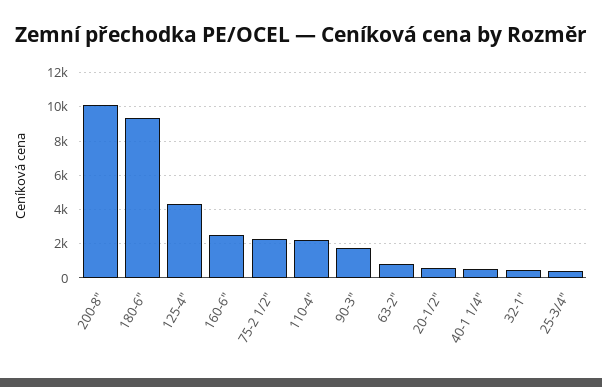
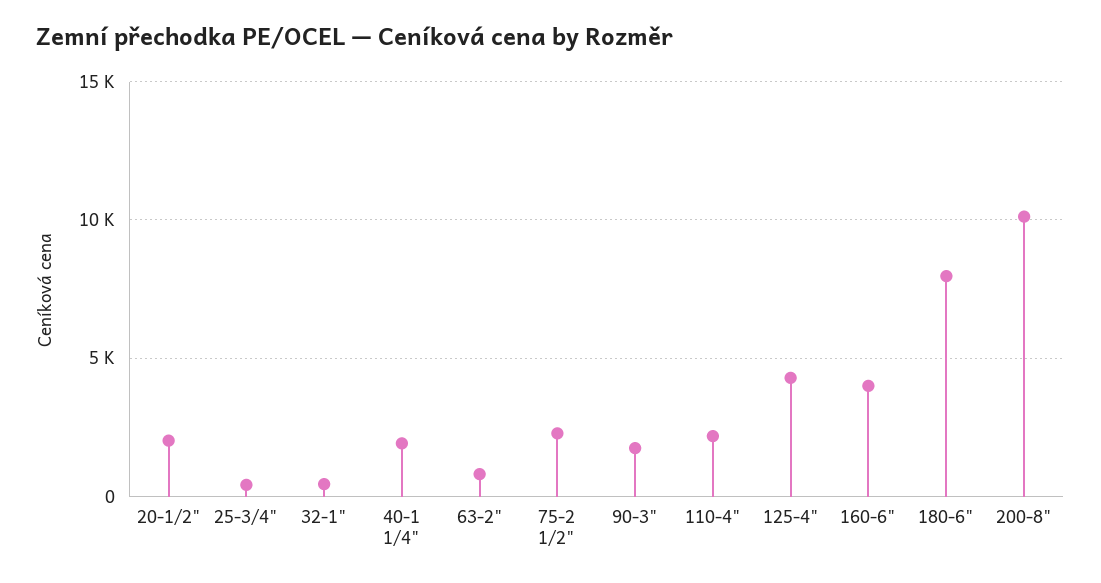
  {
    "200-8\"": 10000,
-   "180-6\"": 9500,
+   "180-6\"": 8000,
    "125-4\"": 4500,
-   "160-6\"": 2500,
+   "160-6\"": 4000,
    "75-2 1/2\"": 2500,
    "110-4\"": 2000,
    "90-3\"": 2000,
    "63-2\"": 1000,
-   "20-1/2\"": 500,
+   "20-1/2\"": 2000,
-   "40-1 1/4\"": 500,
+   "40-1 1/4\"": 2000,
    "32-1\"": 500,
    "25-3/4\"": 500
  }

